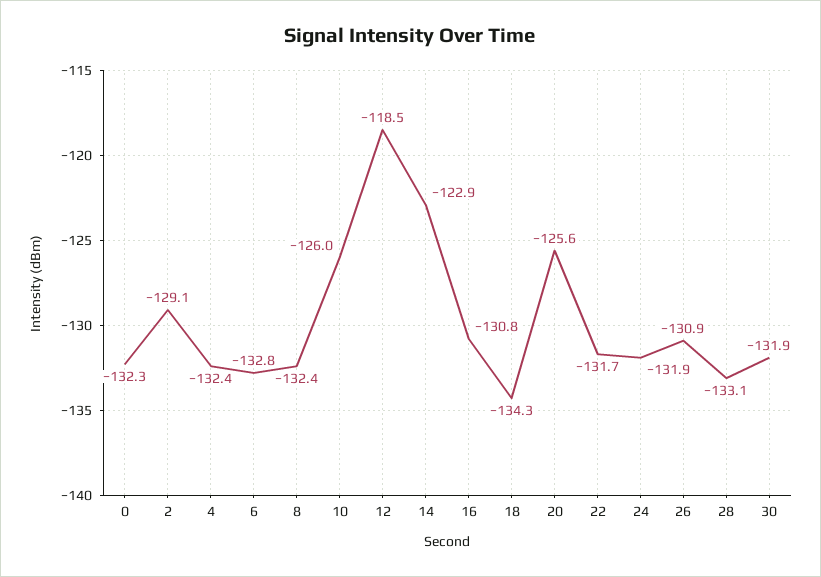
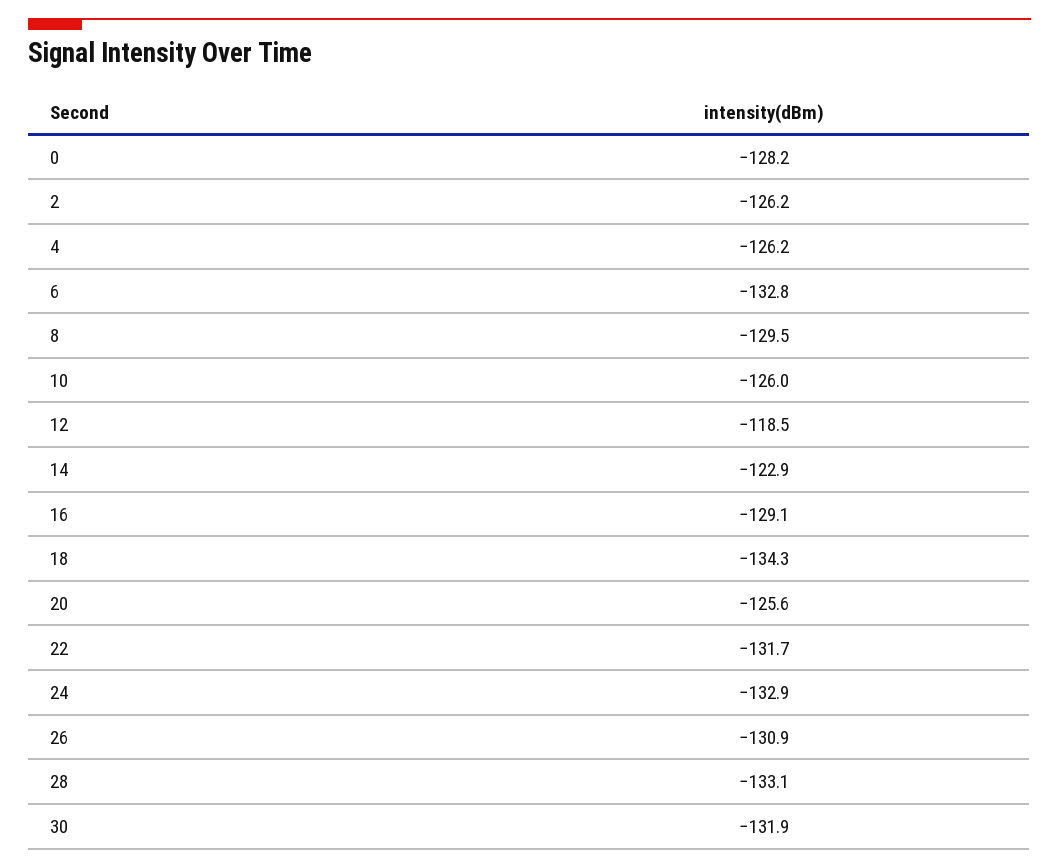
  {
-   "0": -132.3,
+   "0": -128.2,
-   "2": -129.1,
+   "2": -126.2,
-   "4": -132.4,
+   "4": -126.2,
    "6": -132.8,
-   "8": -132.4,
+   "8": -129.5,
    "10": -126,
    "12": -118.5,
    "14": -122.9,
-   "16": -130.8,
+   "16": -129.1,
    "18": -134.3,
    "20": -125.6,
    "22": -131.7,
-   "24": -131.9,
+   "24": -132.9,
    "26": -130.9,
    "28": -133.1,
    "30": -131.9
  }

